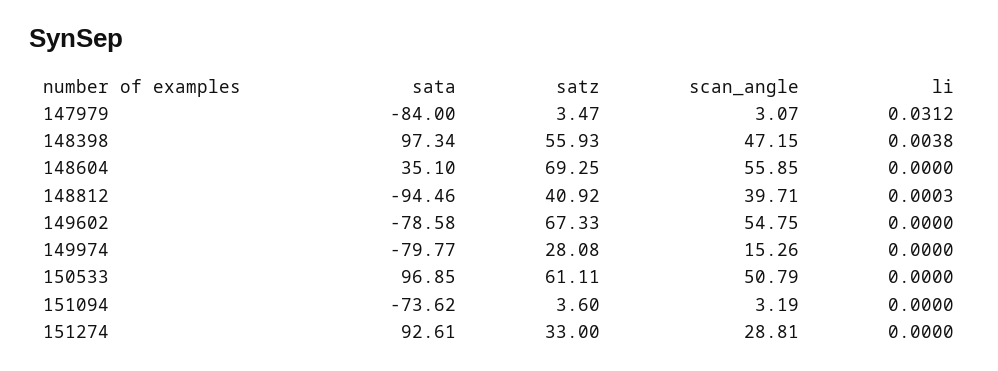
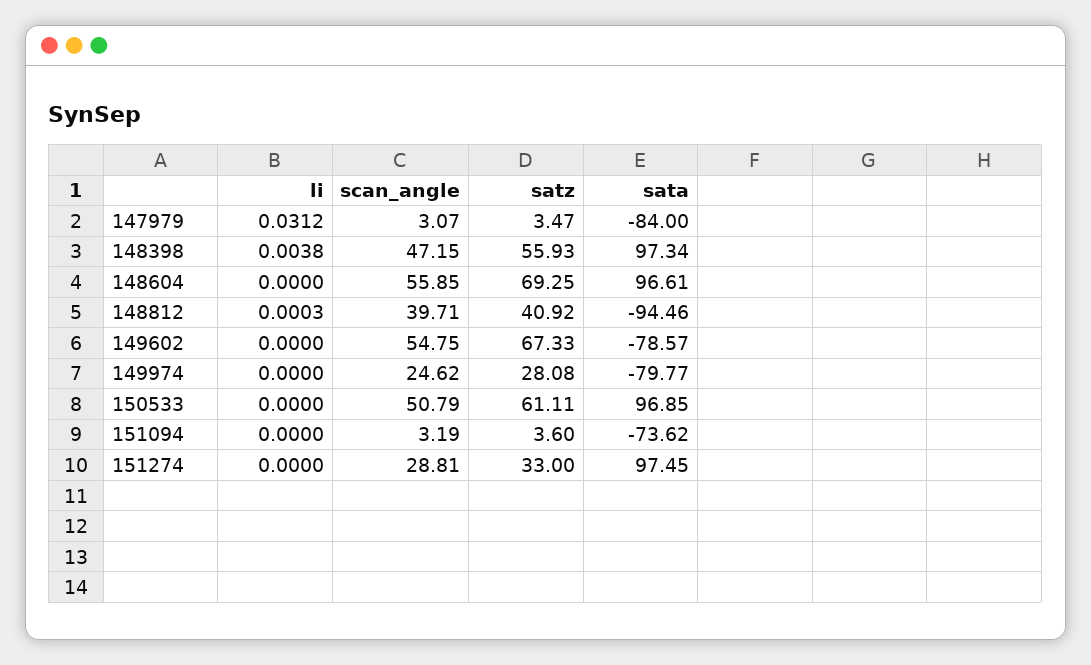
  {
    "sata": {
      "147979": -84,
      "148398": 97.34,
-     "148604": 35.1,
+     "148604": 96.61,
      "148812": -94.46,
-     "149602": -78.58,
+     "149602": -78.57,
      "149974": -79.77,
      "150533": 96.85,
      "151094": -73.62,
-     "151274": 92.61
+     "151274": 97.45
    },
    "satz": {
      "147979": 3.47,
      "148398": 55.93,
      "148604": 69.25,
      "148812": 40.92,
      "149602": 67.33,
      "149974": 28.08,
      "150533": 61.11,
      "151094": 3.6,
      "151274": 33
    },
    "scan_angle": {
      "147979": 3.07,
      "148398": 47.15,
      "148604": 55.85,
      "148812": 39.71,
      "149602": 54.75,
-     "149974": 15.26,
+     "149974": 24.62,
      "150533": 50.79,
      "151094": 3.19,
      "151274": 28.81
    },
    "li": {
      "147979": 0.0312,
      "148398": 0.0038,
      "148604": 0,
      "148812": 0.0003,
      "149602": 0,
      "149974": 0,
      "150533": 0,
      "151094": 0,
      "151274": 0
    }
  }

